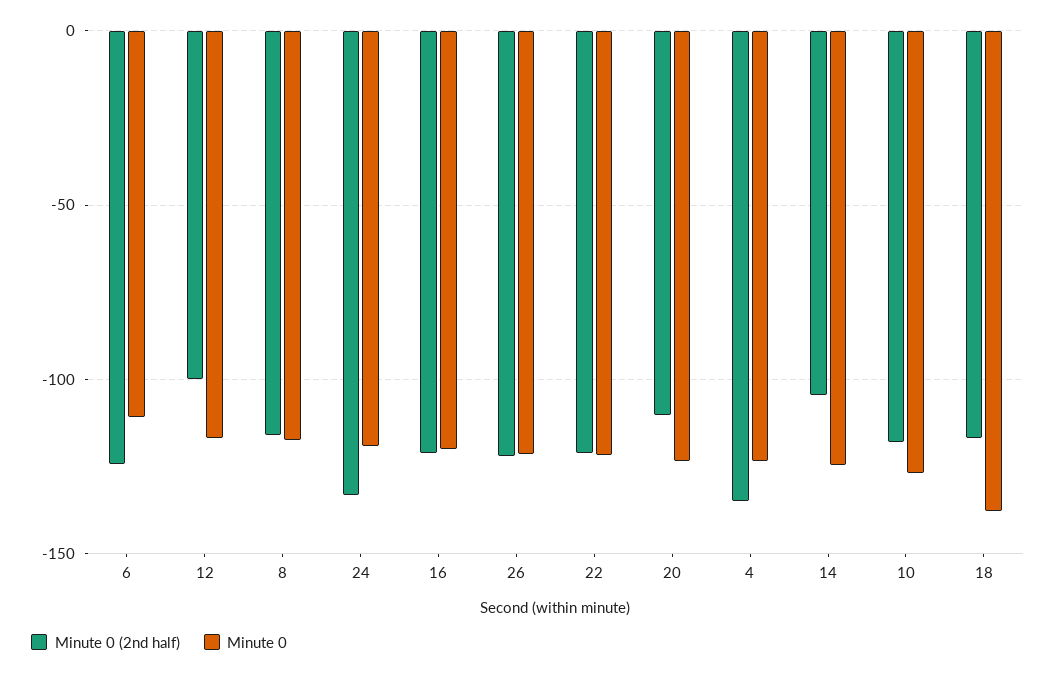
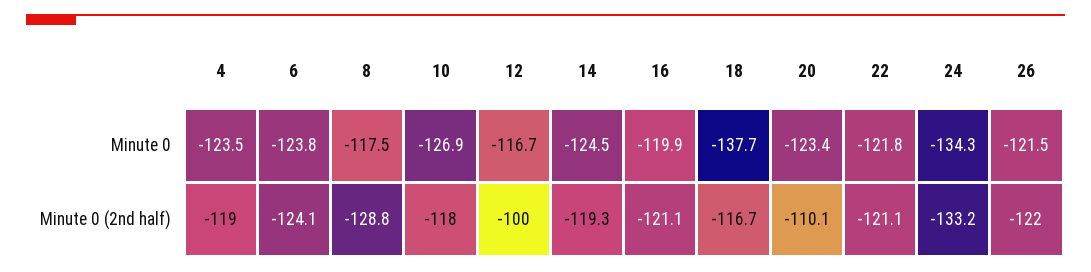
  {
    "Minute 0 (2nd half)": {
      "6": -124.1,
      "12": -100,
-     "8": -115,
+     "8": -128.8,
      "24": -133.2,
      "16": -121.1,
      "26": -122,
      "22": -121.1,
      "20": -110.1,
-     "4": -135,
+     "4": -119,
-     "14": -105,
+     "14": -119.3,
      "10": -118,
      "18": -116.7
    },
    "Minute 0": {
-     "6": -110,
+     "6": -123.8,
      "12": -116.7,
      "8": -117.5,
-     "24": -120,
+     "24": -134.3,
      "16": -119.9,
      "26": -121.5,
      "22": -121.8,
      "20": -123.4,
      "4": -123.5,
      "14": -124.5,
      "10": -126.9,
      "18": -137.7
    }
  }

